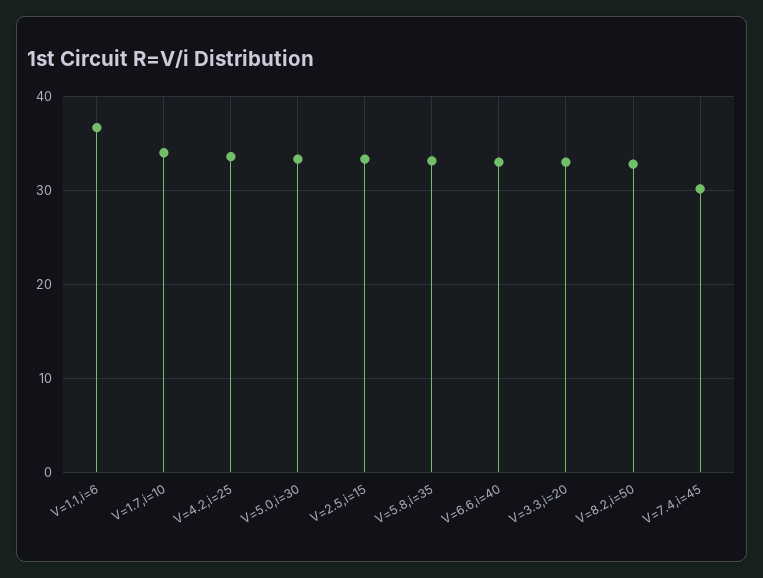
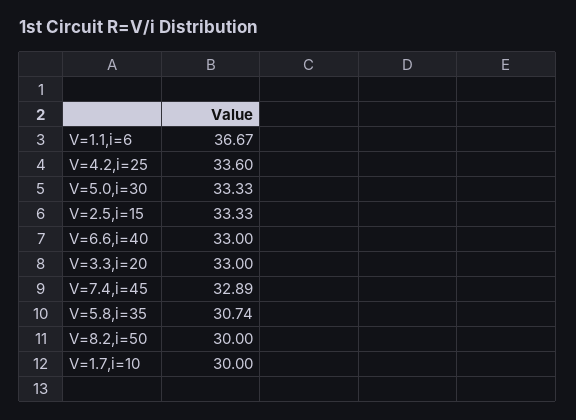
  {
    "V=1.1,i=6": 36.67,
-   "V=1.7,i=10": 34,
+   "V=1.7,i=10": 30,
    "V=4.2,i=25": 33.6,
    "V=5.0,i=30": 33.33,
    "V=2.5,i=15": 33.33,
-   "V=5.8,i=35": 33,
+   "V=5.8,i=35": 30.74,
    "V=6.6,i=40": 33,
    "V=3.3,i=20": 33,
-   "V=8.2,i=50": 33,
+   "V=8.2,i=50": 30,
-   "V=7.4,i=45": 30
+   "V=7.4,i=45": 32.89
  }

